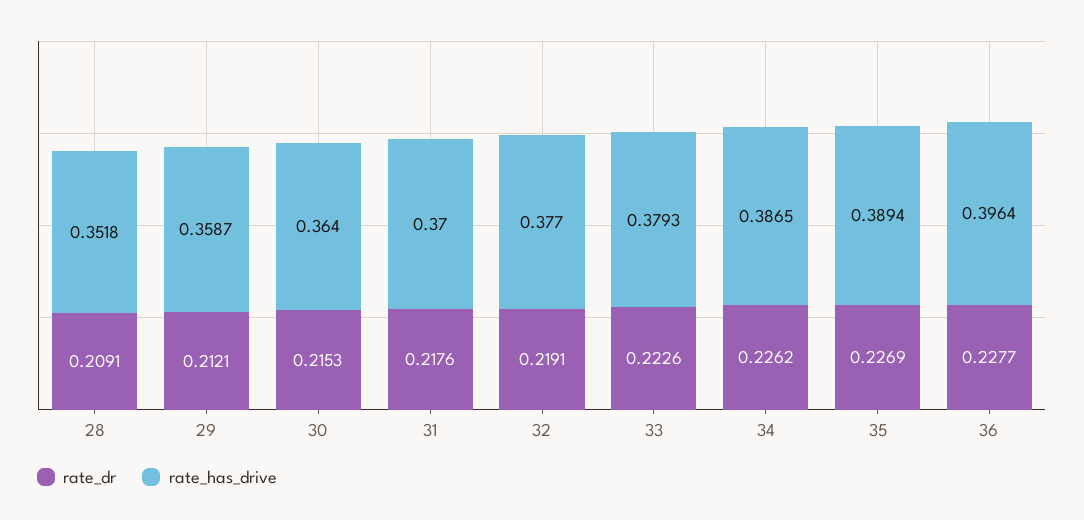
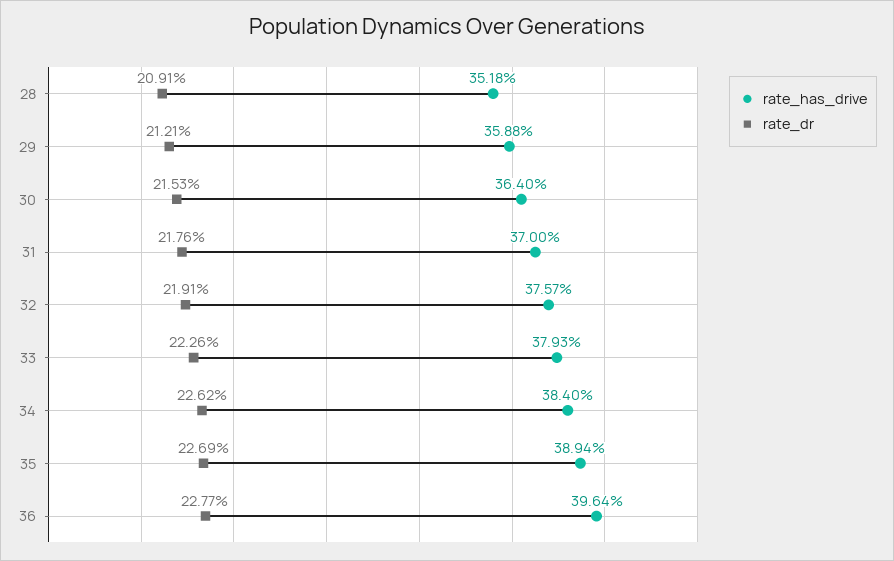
  {
    "rate_dr": {
      "28": 0.2091,
      "29": 0.2121,
      "30": 0.2153,
      "31": 0.2176,
      "32": 0.2191,
      "33": 0.2226,
      "34": 0.2262,
      "35": 0.2269,
      "36": 0.2277
    },
    "rate_has_drive": {
      "28": 0.3518,
-     "29": 0.3587,
+     "29": 0.3588,
      "30": 0.364,
      "31": 0.37,
-     "32": 0.377,
+     "32": 0.3757,
      "33": 0.3793,
-     "34": 0.3865,
+     "34": 0.384,
      "35": 0.3894,
      "36": 0.3964
    }
  }

